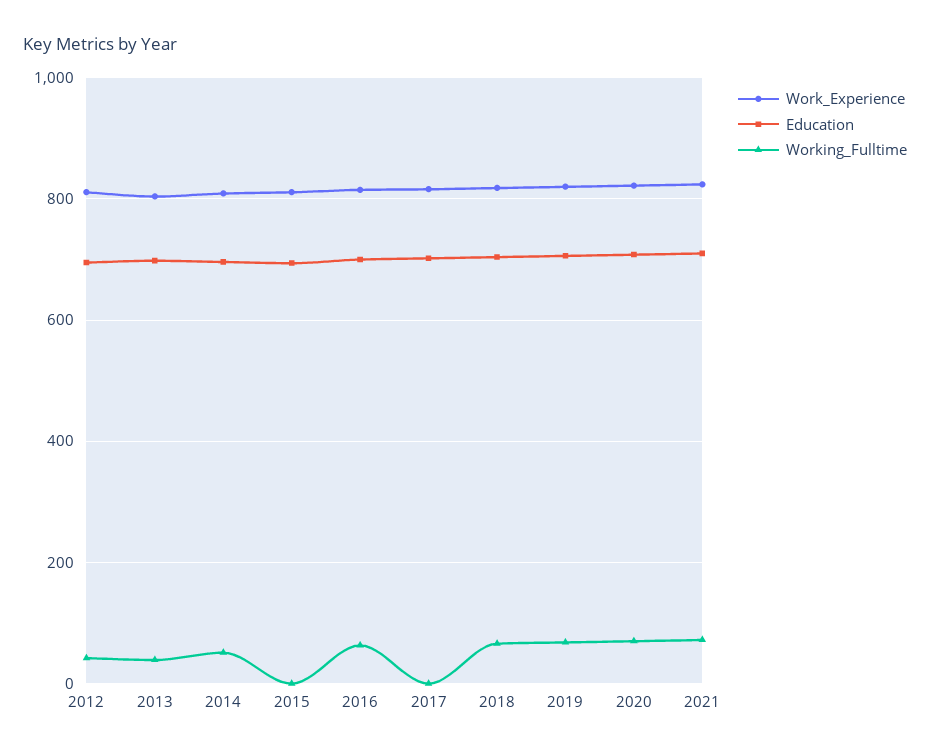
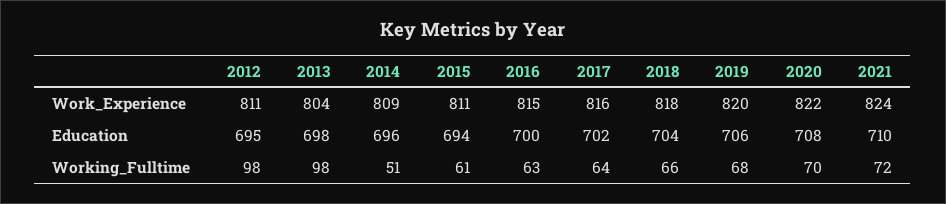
  {
    "Work_Experience": {
      "2012": 811,
      "2013": 804,
      "2014": 809,
      "2015": 811,
      "2016": 815,
      "2017": 816,
      "2018": 818,
      "2019": 820,
      "2020": 822,
      "2021": 824
    },
    "Education": {
      "2012": 695,
      "2013": 698,
      "2014": 696,
      "2015": 694,
      "2016": 700,
      "2017": 702,
      "2018": 704,
      "2019": 706,
      "2020": 708,
      "2021": 710
    },
    "Working_Fulltime": {
-     "2012": 40,
+     "2012": 98,
-     "2013": 40,
+     "2013": 98,
      "2014": 51,
-     "2015": 0,
+     "2015": 61,
      "2016": 63,
-     "2017": 0,
+     "2017": 64,
      "2018": 66,
      "2019": 68,
      "2020": 70,
      "2021": 72
    }
  }

